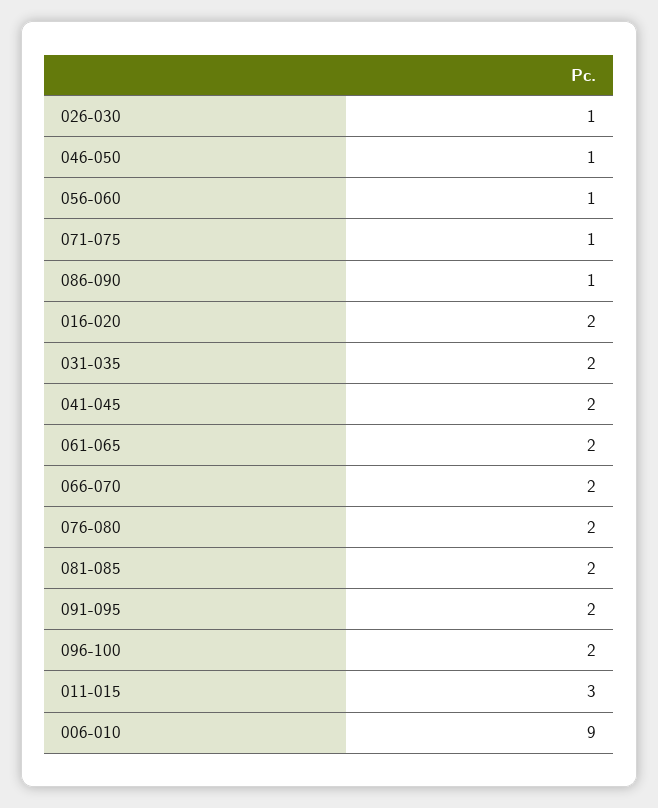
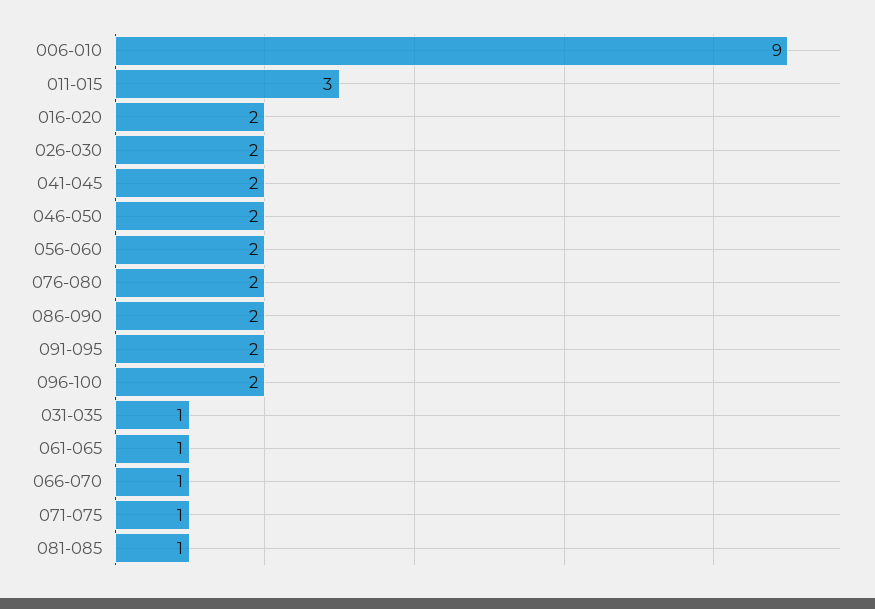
  {
-   "026-030": 1,
+   "026-030": 2,
-   "046-050": 1,
+   "046-050": 2,
-   "056-060": 1,
+   "056-060": 2,
    "071-075": 1,
-   "086-090": 1,
+   "086-090": 2,
    "016-020": 2,
-   "031-035": 2,
+   "031-035": 1,
    "041-045": 2,
-   "061-065": 2,
+   "061-065": 1,
-   "066-070": 2,
+   "066-070": 1,
    "076-080": 2,
-   "081-085": 2,
+   "081-085": 1,
    "091-095": 2,
    "096-100": 2,
    "011-015": 3,
    "006-010": 9
  }

